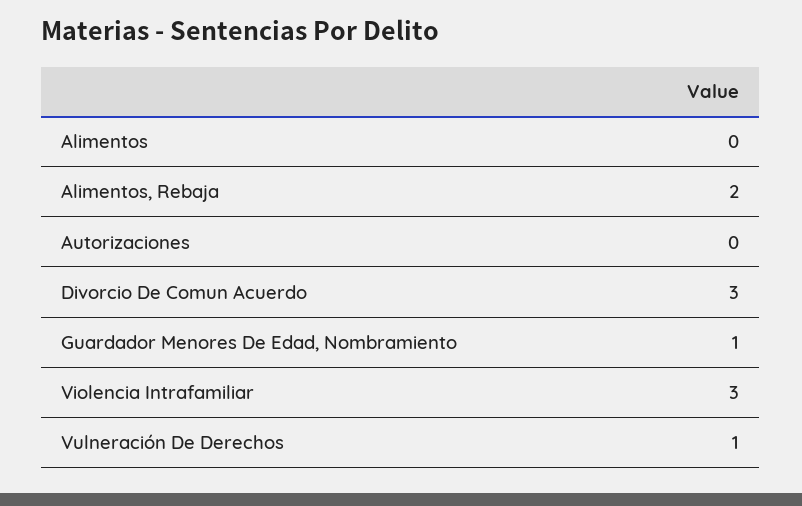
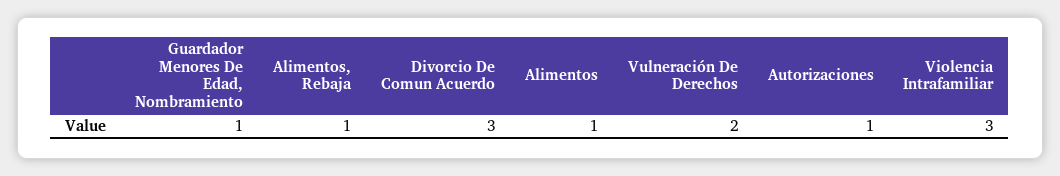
  {
-   "Alimentos": 0,
+   "Alimentos": 1,
-   "Alimentos, Rebaja": 2,
+   "Alimentos, Rebaja": 1,
-   "Autorizaciones": 0,
+   "Autorizaciones": 1,
    "Divorcio De Comun Acuerdo": 3,
    "Guardador Menores De Edad, Nombramiento": 1,
    "Violencia Intrafamiliar": 3,
-   "Vulneración De Derechos": 1
+   "Vulneración De Derechos": 2
  }

